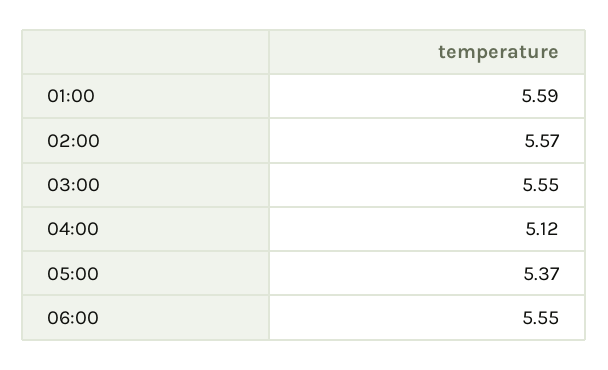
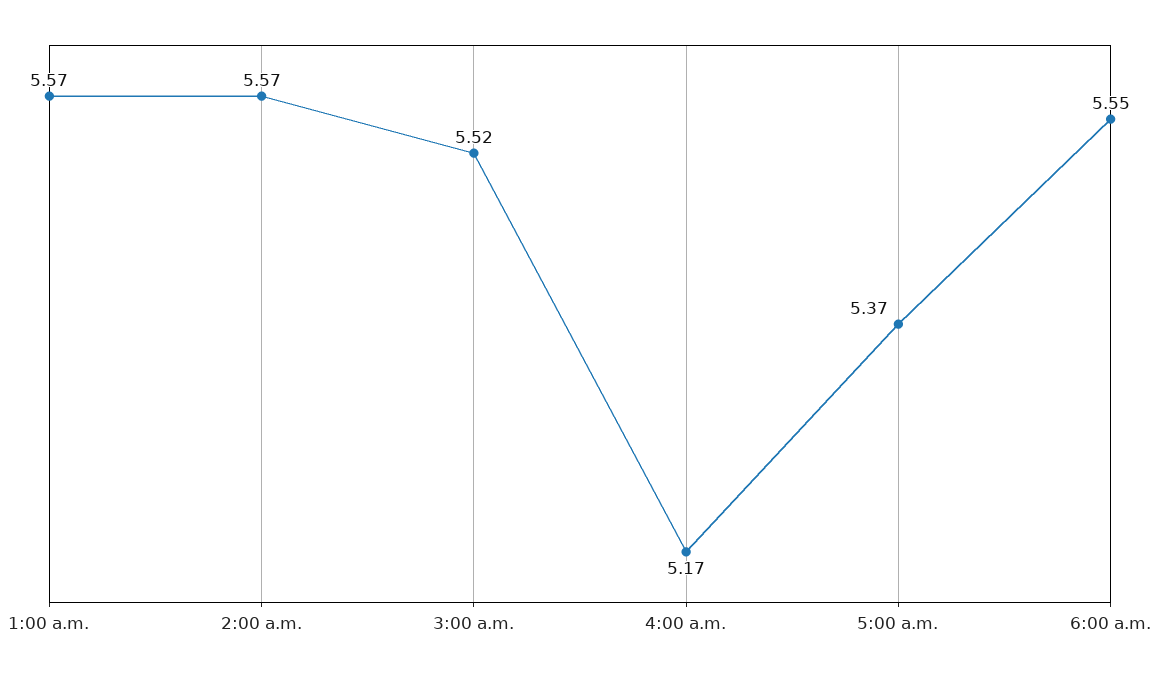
  {
-   "01:00": 5.59,
+   "01:00": 5.57,
    "02:00": 5.57,
-   "03:00": 5.55,
+   "03:00": 5.52,
-   "04:00": 5.12,
+   "04:00": 5.17,
    "05:00": 5.37,
    "06:00": 5.55
  }

